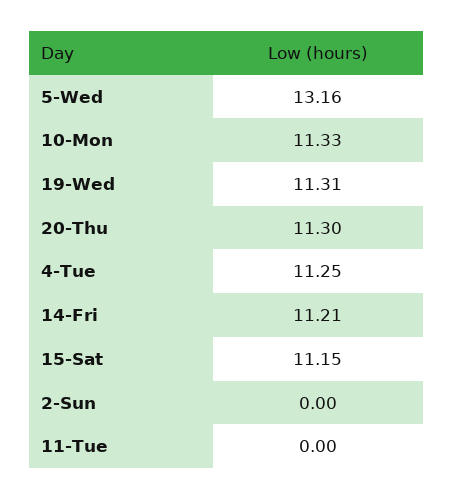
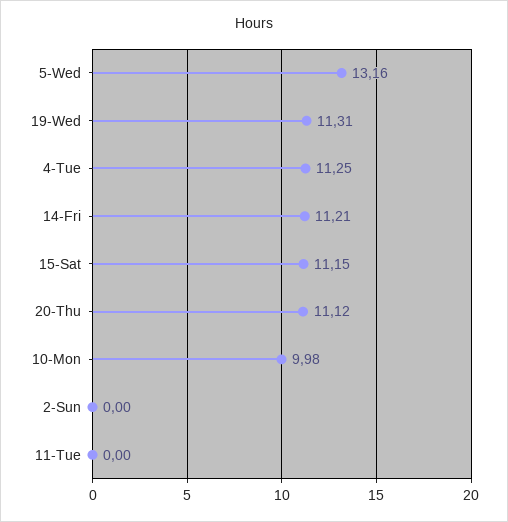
  {
    "5-Wed": 13.16,
-   "10-Mon": 11.33,
+   "10-Mon": 9.98,
    "19-Wed": 11.31,
-   "20-Thu": 11.3,
+   "20-Thu": 11.12,
    "4-Tue": 11.25,
    "14-Fri": 11.21,
    "15-Sat": 11.15,
    "2-Sun": 0,
    "11-Tue": 0
  }

